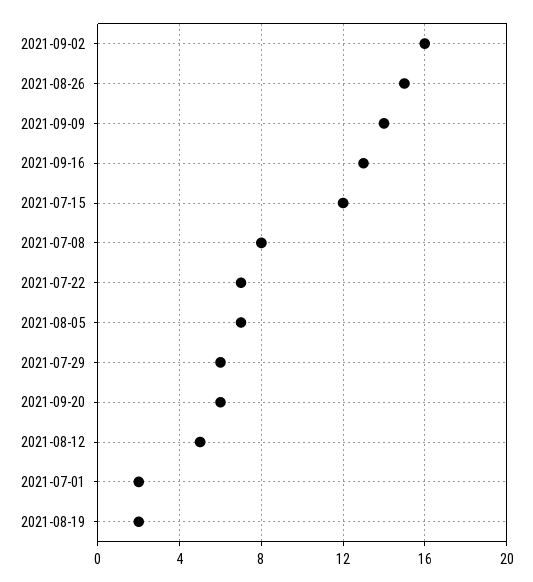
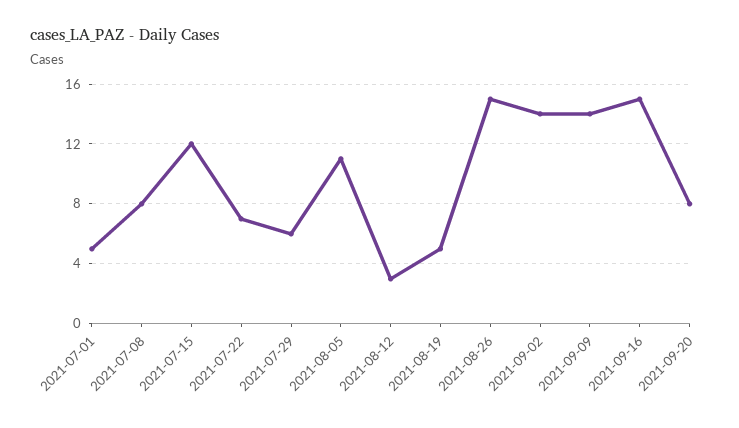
  {
-   "2021-09-02": 16,
+   "2021-09-02": 14,
    "2021-08-26": 15,
    "2021-09-09": 14,
-   "2021-09-16": 13,
+   "2021-09-16": 15,
    "2021-07-15": 12,
    "2021-07-08": 8,
    "2021-07-22": 7,
-   "2021-08-05": 7,
+   "2021-08-05": 11,
    "2021-07-29": 6,
-   "2021-09-20": 6,
+   "2021-09-20": 8,
-   "2021-08-12": 5,
+   "2021-08-12": 3,
-   "2021-07-01": 2,
+   "2021-07-01": 5,
-   "2021-08-19": 2
+   "2021-08-19": 5
  }

